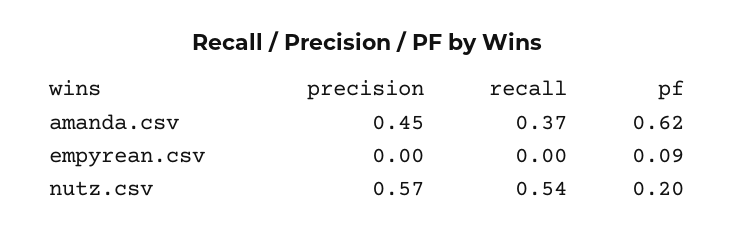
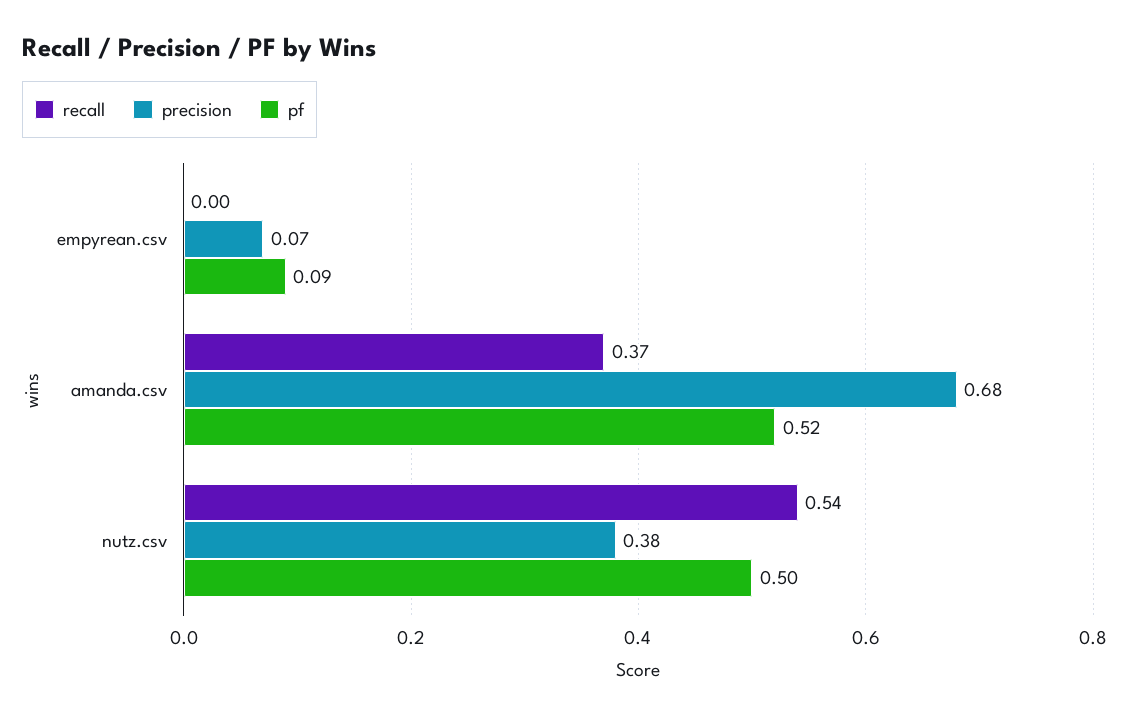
  {
    "precision": {
-     "amanda.csv": 0.45,
+     "amanda.csv": 0.68,
-     "empyrean.csv": 0,
+     "empyrean.csv": 0.07,
-     "nutz.csv": 0.57
+     "nutz.csv": 0.38
    },
    "recall": {
      "amanda.csv": 0.37,
      "empyrean.csv": 0,
      "nutz.csv": 0.54
    },
    "pf": {
-     "amanda.csv": 0.62,
+     "amanda.csv": 0.52,
      "empyrean.csv": 0.09,
-     "nutz.csv": 0.2
+     "nutz.csv": 0.5
    }
  }

